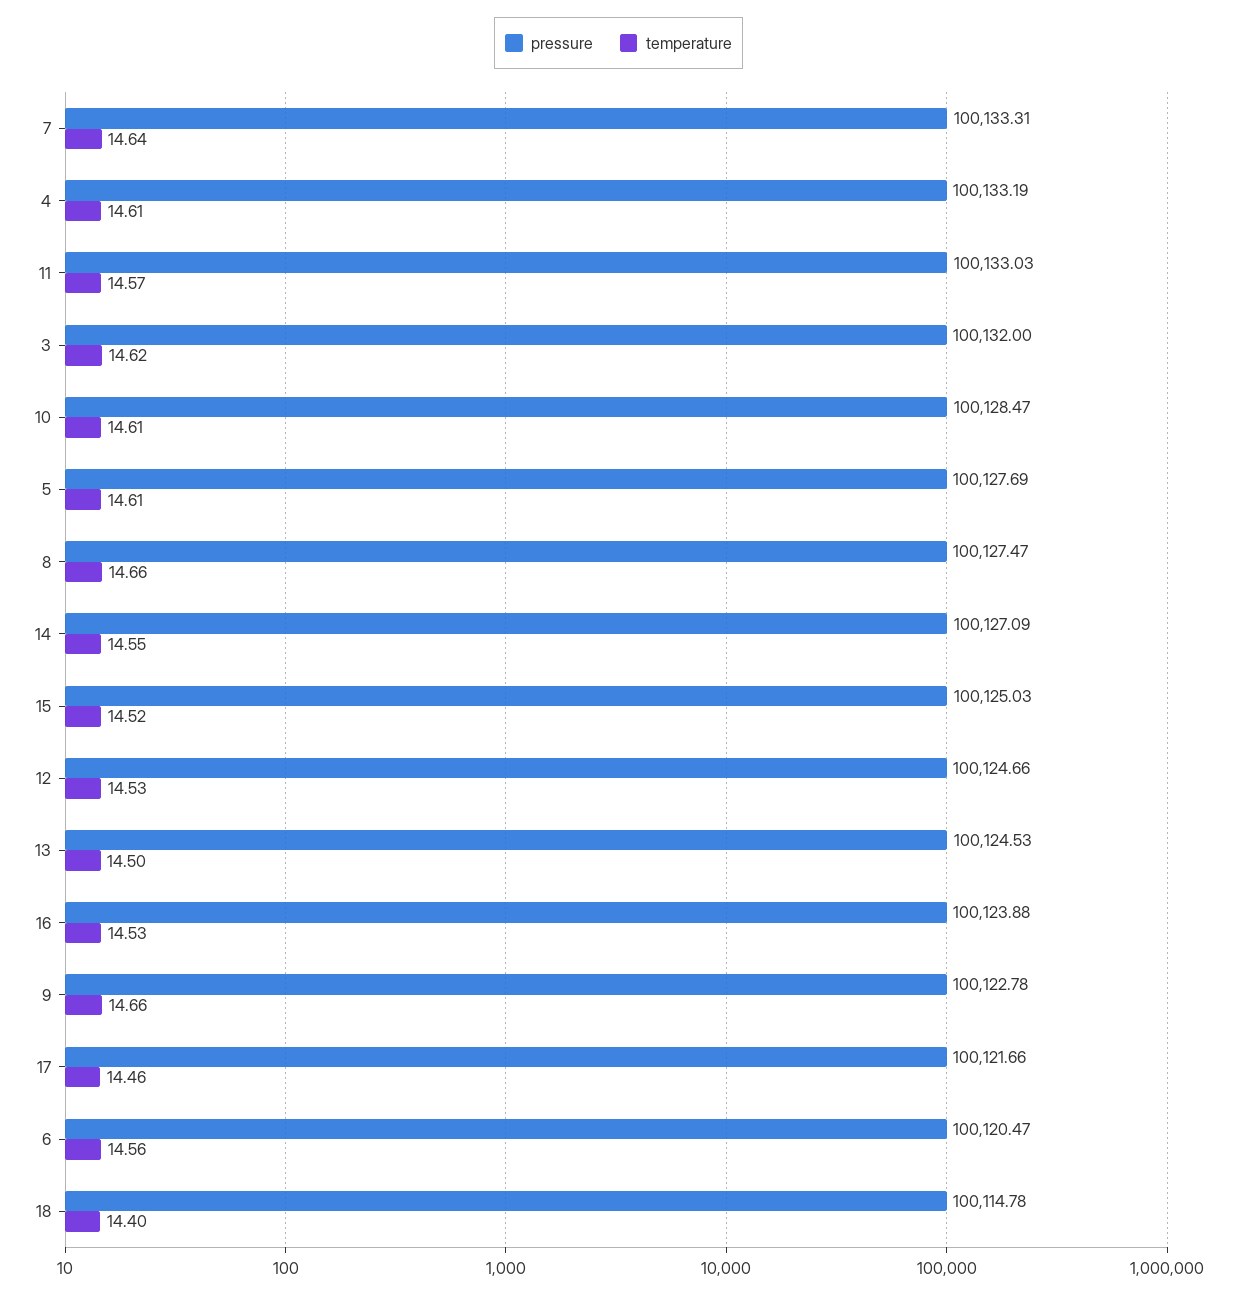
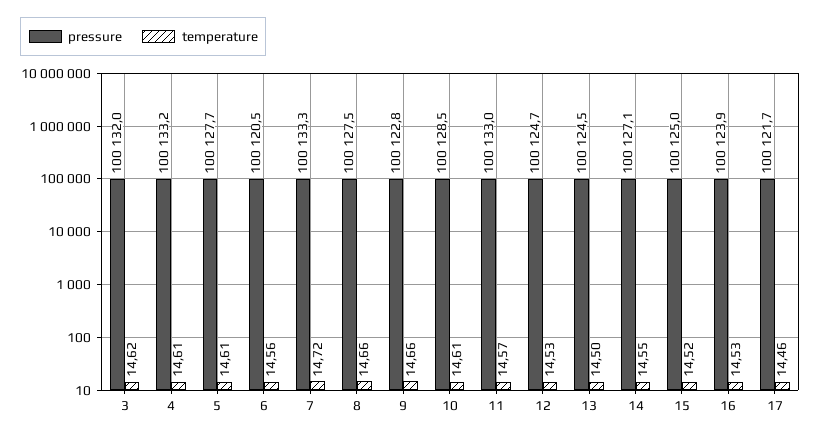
  {
    "pressure": {
      "7": 100133.31,
      "4": 100133.19,
      "11": 100133.03,
      "3": 100132,
      "10": 100128.47,
      "5": 100127.69,
      "8": 100127.47,
      "14": 100127.09,
      "15": 100125.03,
      "12": 100124.66,
      "13": 100124.53,
      "16": 100123.88,
      "9": 100122.78,
      "17": 100121.66,
-     "6": 100120.47,
+     "6": 100120.47
-     "18": 100114.78
    },
    "temperature": {
-     "7": 14.64,
+     "7": 14.72,
      "4": 14.61,
      "11": 14.57,
      "3": 14.62,
      "10": 14.61,
      "5": 14.61,
      "8": 14.66,
      "14": 14.55,
      "15": 14.52,
      "12": 14.53,
      "13": 14.5,
      "16": 14.53,
      "9": 14.66,
      "17": 14.46,
-     "6": 14.56,
+     "6": 14.56
-     "18": 14.4
    }
  }

